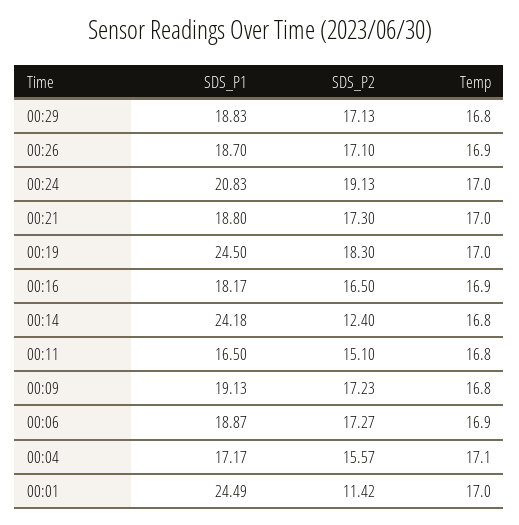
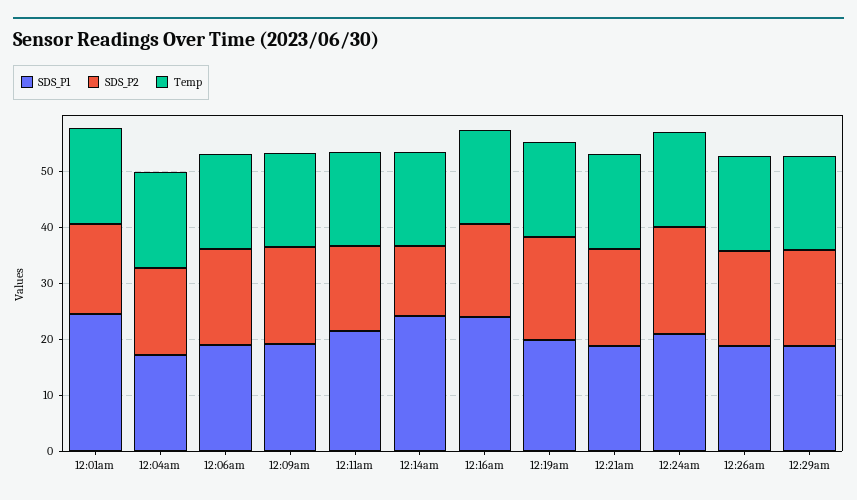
  {
    "SDS_P1": {
      "00:29": 18.83,
      "00:26": 18.7,
      "00:24": 20.83,
      "00:21": 18.8,
-     "00:19": 24.5,
+     "00:19": 20,
-     "00:16": 18.17,
+     "00:16": 24,
      "00:14": 24.18,
-     "00:11": 16.5,
+     "00:11": 22,
      "00:09": 19.13,
      "00:06": 18.87,
      "00:04": 17.17,
      "00:01": 24.49
    },
    "SDS_P2": {
      "00:29": 17.13,
      "00:26": 17.1,
      "00:24": 19.13,
      "00:21": 17.3,
      "00:19": 18.3,
      "00:16": 16.5,
      "00:14": 12.4,
      "00:11": 15.1,
      "00:09": 17.23,
      "00:06": 17.27,
      "00:04": 15.57,
-     "00:01": 11.42
+     "00:01": 16
    },
    "Temp": {
      "00:29": 16.8,
      "00:26": 16.9,
      "00:24": 17,
      "00:21": 17,
      "00:19": 17,
      "00:16": 16.9,
      "00:14": 16.8,
      "00:11": 16.8,
      "00:09": 16.8,
      "00:06": 16.9,
      "00:04": 17.1,
      "00:01": 17
    }
  }

